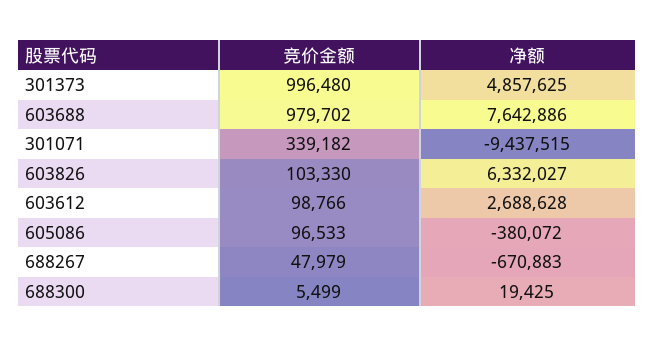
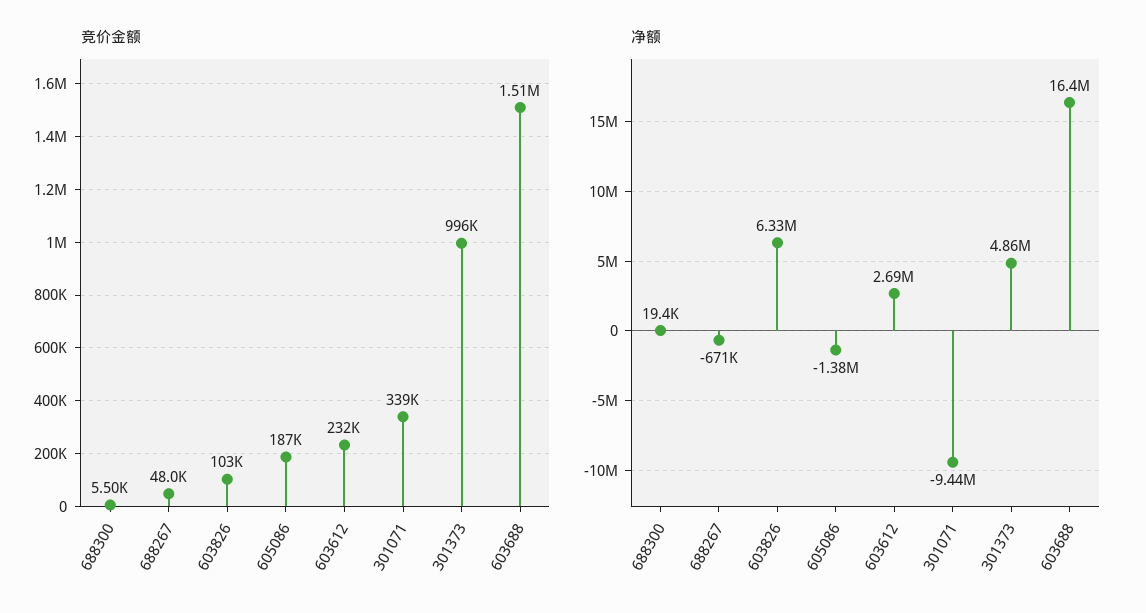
  {
    "竞价金额": {
      "301373": 996480,
-     "603688": 979702,
+     "603688": 1510000,
      "301071": 339182,
      "603826": 103330,
-     "603612": 98766,
+     "603612": 232000,
-     "605086": 96533,
+     "605086": 187000,
      "688267": 47979,
      "688300": 5499
    },
    "净额": {
      "301373": 4857625,
-     "603688": 7642886,
+     "603688": 16400000,
      "301071": -9437515,
      "603826": 6332027,
      "603612": 2688628,
-     "605086": -380072,
+     "605086": -1380000,
      "688267": -670883,
      "688300": 19425
    }
  }

